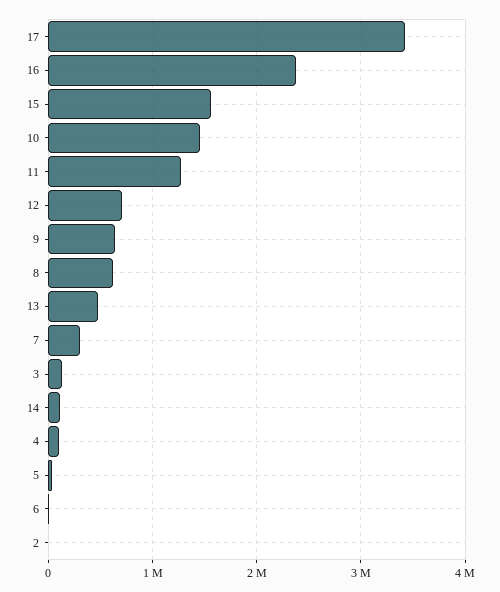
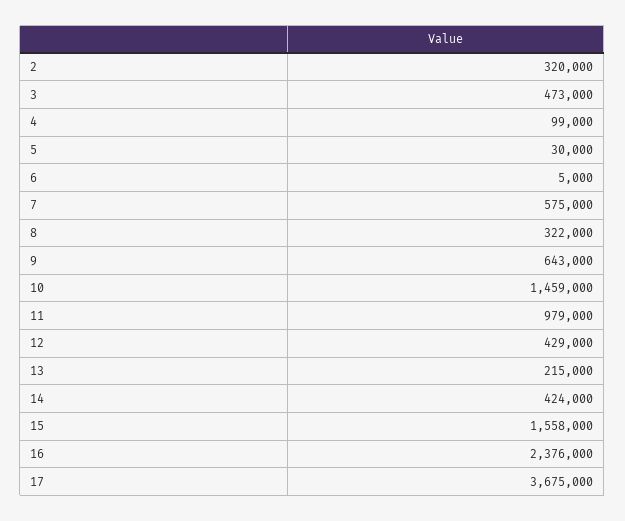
  {
-   "17": 3400000,
+   "17": 3675000,
    "16": 2376000,
    "15": 1558000,
    "10": 1459000,
-   "11": 1300000,
+   "11": 979000,
-   "12": 700000,
+   "12": 429000,
    "9": 643000,
-   "8": 600000,
+   "8": 322000,
-   "13": 500000,
+   "13": 215000,
-   "7": 300000,
+   "7": 575000,
-   "3": 100000,
+   "3": 473000,
-   "14": 100000,
+   "14": 424000,
    "4": 99000,
    "5": 30000,
    "6": 5000,
-   "2": 0
+   "2": 320000
  }

